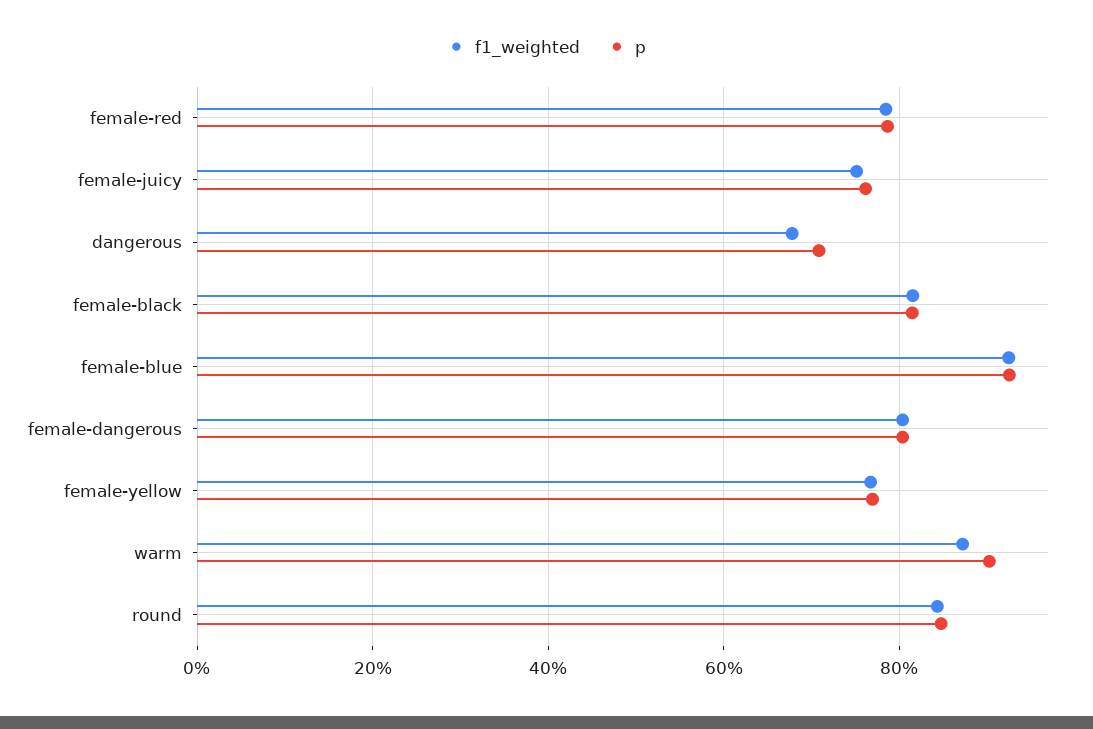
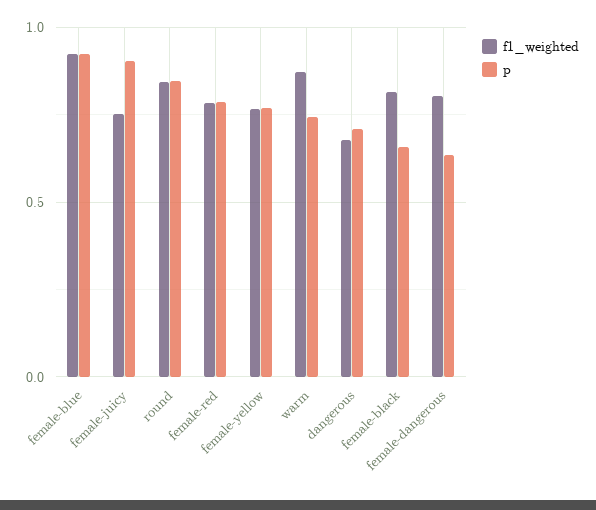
  {
    "f1_weighted": {
      "female-red": 0.78,
      "female-juicy": 0.76,
      "dangerous": 0.68,
      "female-black": 0.82,
      "female-blue": 0.92,
      "female-dangerous": 0.8,
      "female-yellow": 0.76,
      "warm": 0.88,
      "round": 0.84
    },
    "p": {
      "female-red": 0.78,
-     "female-juicy": 0.76,
+     "female-juicy": 0.9,
      "dangerous": 0.7,
-     "female-black": 0.82,
+     "female-black": 0.65,
      "female-blue": 0.92,
-     "female-dangerous": 0.8,
+     "female-dangerous": 0.65,
      "female-yellow": 0.76,
-     "warm": 0.9,
+     "warm": 0.75,
      "round": 0.84
    }
  }

